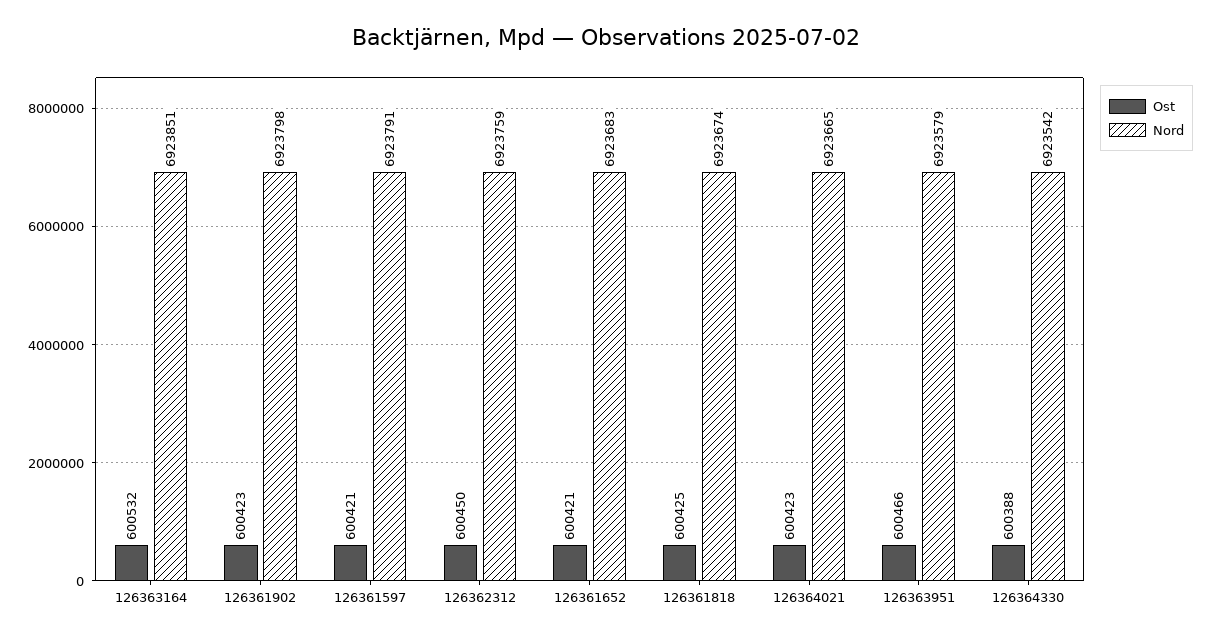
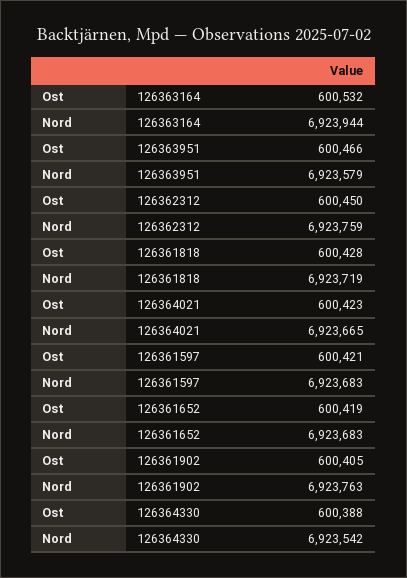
  {
    "Ost": {
      "126363164": 600532,
-     "126361902": 600423,
+     "126361902": 600405,
      "126361597": 600421,
      "126362312": 600450,
-     "126361652": 600421,
+     "126361652": 600419,
-     "126361818": 600425,
+     "126361818": 600428,
      "126364021": 600423,
      "126363951": 600466,
      "126364330": 600388
    },
    "Nord": {
-     "126363164": 6923851,
+     "126363164": 6923944,
-     "126361902": 6923798,
+     "126361902": 6923763,
-     "126361597": 6923791,
+     "126361597": 6923683,
      "126362312": 6923759,
      "126361652": 6923683,
-     "126361818": 6923674,
+     "126361818": 6923719,
      "126364021": 6923665,
      "126363951": 6923579,
      "126364330": 6923542
    }
  }

